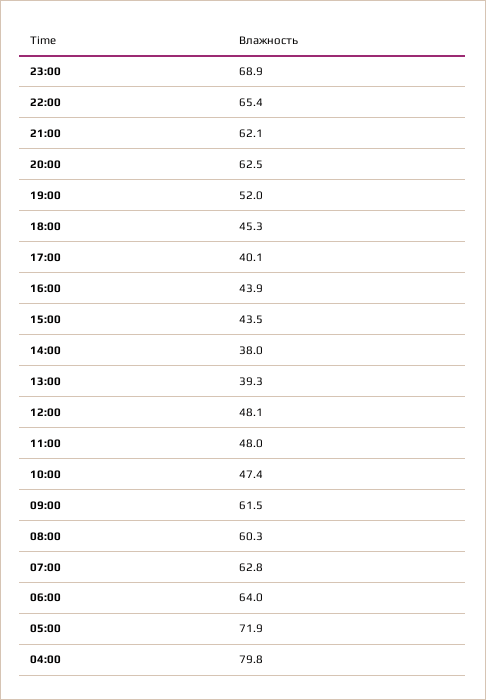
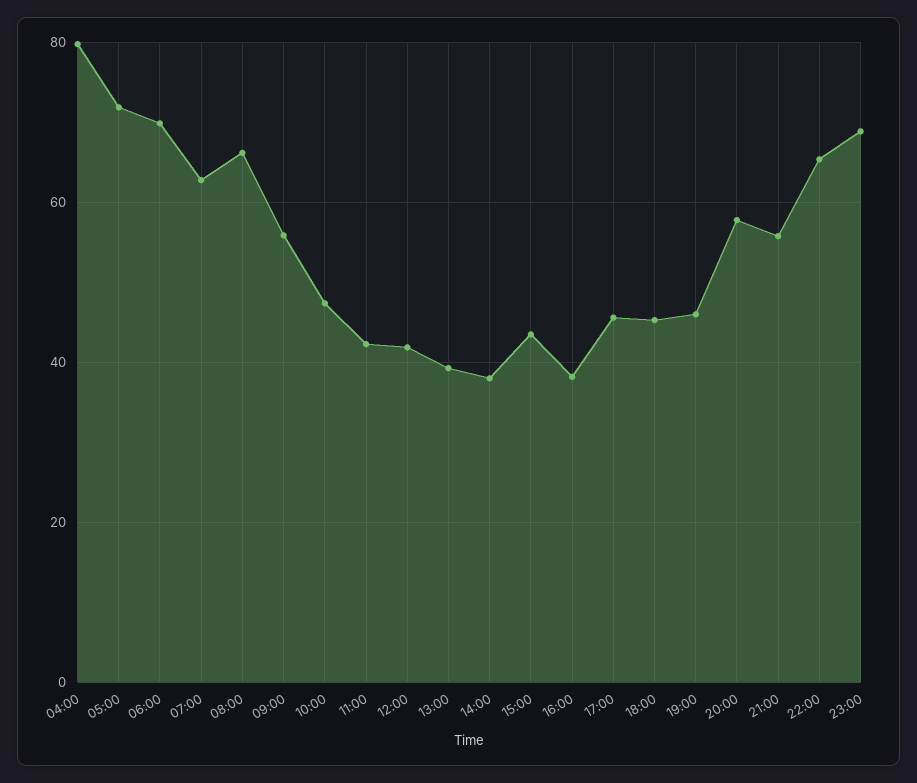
  {
    "23:00": 68.9,
    "22:00": 65.4,
-   "21:00": 62.1,
+   "21:00": 56,
-   "20:00": 62.5,
+   "20:00": 58,
-   "19:00": 52,
+   "19:00": 46,
    "18:00": 45.3,
-   "17:00": 40.1,
+   "17:00": 46,
-   "16:00": 43.9,
+   "16:00": 38,
    "15:00": 43.5,
    "14:00": 38,
    "13:00": 39.3,
-   "12:00": 48.1,
+   "12:00": 42,
-   "11:00": 48,
+   "11:00": 42,
    "10:00": 47.4,
-   "09:00": 61.5,
+   "09:00": 56,
-   "08:00": 60.3,
+   "08:00": 66,
    "07:00": 62.8,
-   "06:00": 64,
+   "06:00": 70,
    "05:00": 71.9,
    "04:00": 79.8
  }

